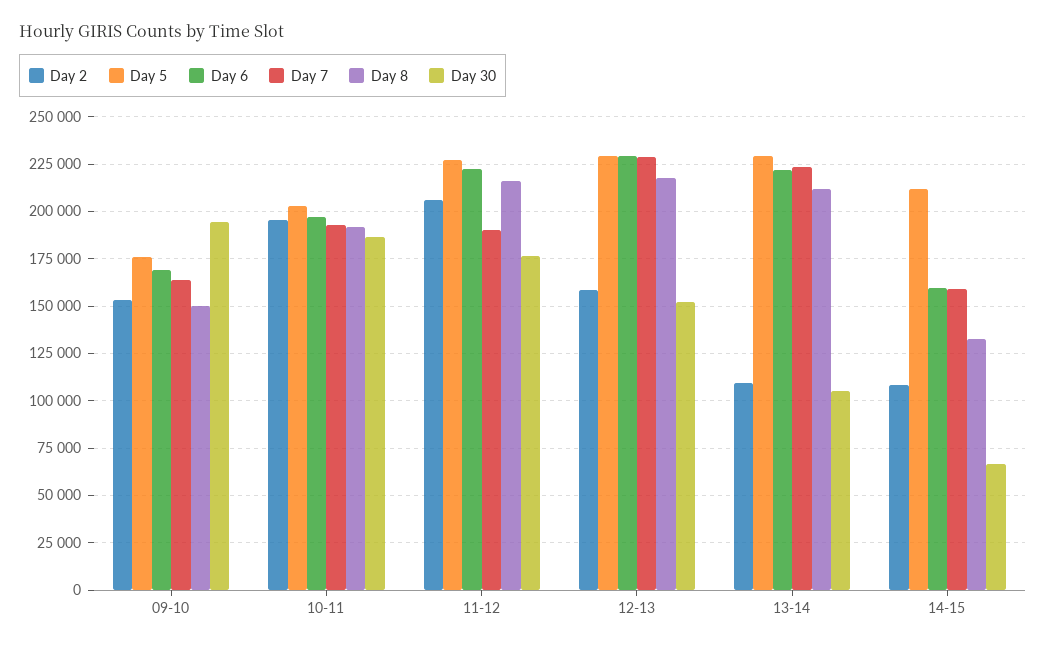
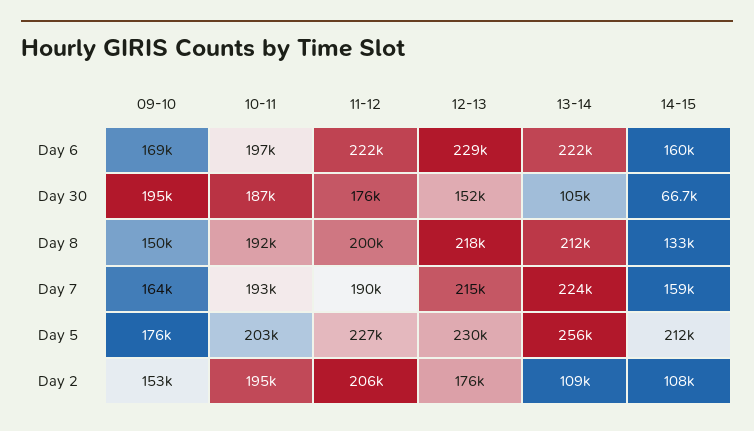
  {
    "Day 2": {
      "09-10": 153000,
      "10-11": 195000,
      "11-12": 206000,
-     "12-13": 160000,
+     "12-13": 176000,
      "13-14": 109000,
      "14-15": 108000
    },
    "Day 5": {
      "09-10": 176000,
      "10-11": 203000,
      "11-12": 227000,
      "12-13": 230000,
-     "13-14": 230000,
+     "13-14": 256000,
      "14-15": 212000
    },
    "Day 6": {
      "09-10": 169000,
      "10-11": 197000,
      "11-12": 222000,
      "12-13": 229000,
      "13-14": 222000,
      "14-15": 160000
    },
    "Day 7": {
      "09-10": 164000,
      "10-11": 193000,
      "11-12": 190000,
-     "12-13": 230000,
+     "12-13": 215000,
      "13-14": 224000,
      "14-15": 159000
    },
    "Day 8": {
      "09-10": 150000,
      "10-11": 192000,
-     "11-12": 215000,
+     "11-12": 200000,
      "12-13": 218000,
      "13-14": 212000,
      "14-15": 133000
    },
    "Day 30": {
      "09-10": 195000,
      "10-11": 187000,
      "11-12": 176000,
      "12-13": 152000,
      "13-14": 105000,
      "14-15": 66700
    }
  }

